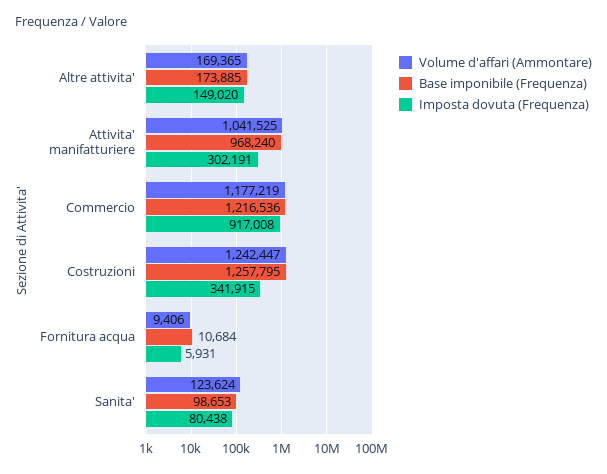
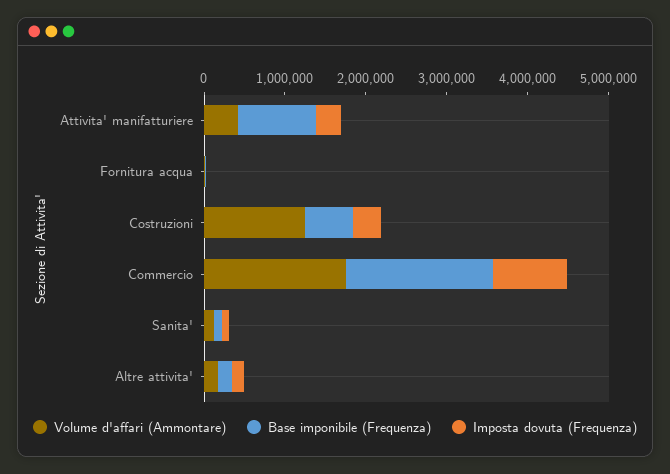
  {
    "Volume d'affari (Ammontare)": {
      "Altre attivita'": 169365,
-     "Attivita' manifatturiere": 1041525,
+     "Attivita' manifatturiere": 400000,
-     "Commercio": 1177219,
+     "Commercio": 1800000,
      "Costruzioni": 1242447,
      "Fornitura acqua": 9406,
      "Sanita'": 123624
    },
    "Base imponibile (Frequenza)": {
      "Altre attivita'": 173885,
      "Attivita' manifatturiere": 968240,
-     "Commercio": 1216536,
+     "Commercio": 1800000,
-     "Costruzioni": 1257795,
+     "Costruzioni": 600000,
      "Fornitura acqua": 10684,
      "Sanita'": 98653
    },
    "Imposta dovuta (Frequenza)": {
      "Altre attivita'": 149020,
      "Attivita' manifatturiere": 302191,
      "Commercio": 917008,
      "Costruzioni": 341915,
      "Fornitura acqua": 5931,
      "Sanita'": 80438
    }
  }

